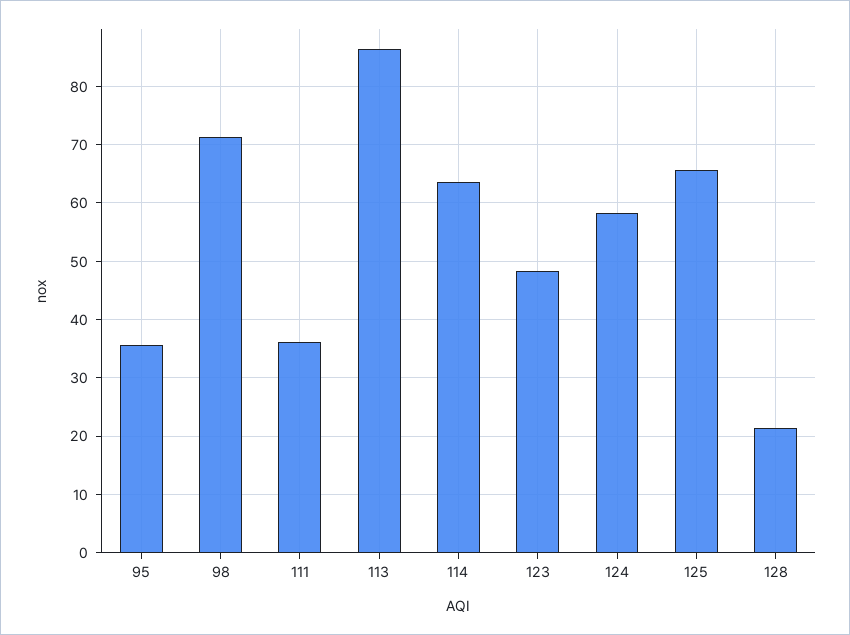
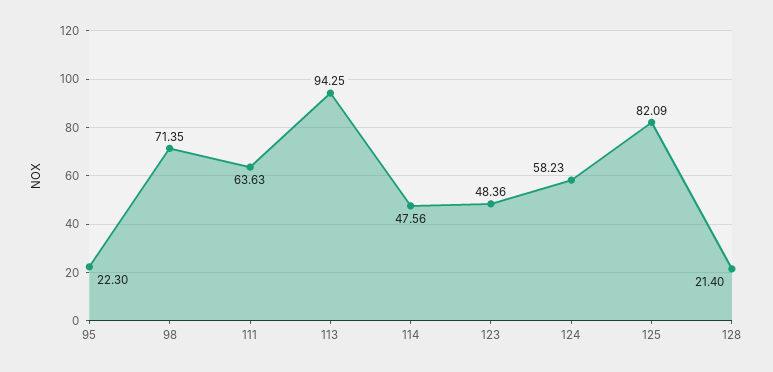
  {
-   "95": 36,
+   "95": 22.3,
    "98": 71.35,
-   "111": 36,
+   "111": 63.63,
-   "113": 86,
+   "113": 94.25,
-   "114": 64,
+   "114": 47.56,
    "123": 48.36,
    "124": 58.23,
-   "125": 66,
+   "125": 82.09,
    "128": 21.4
  }

